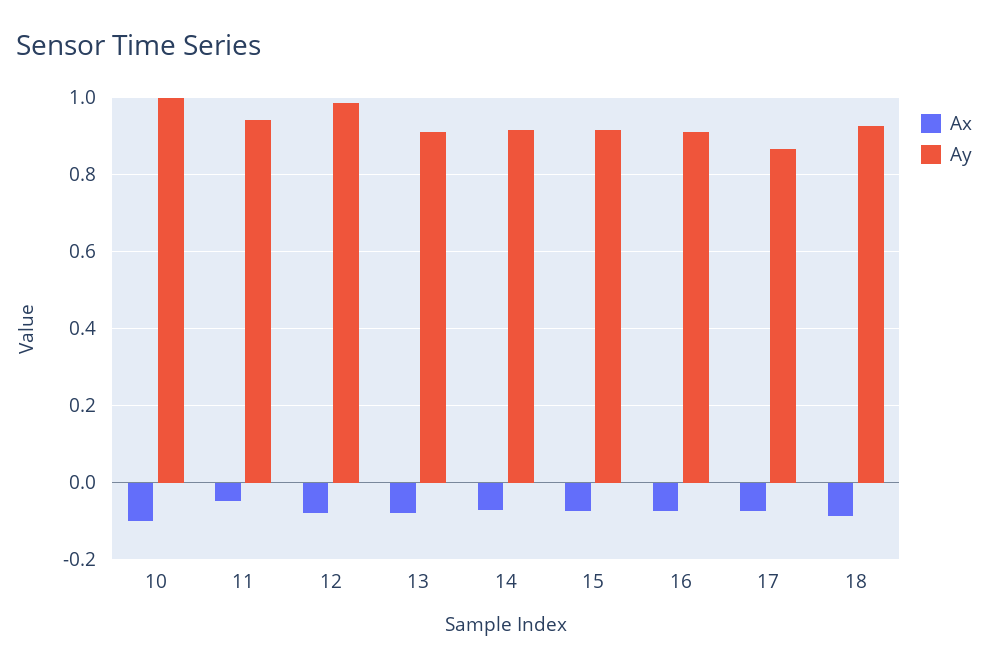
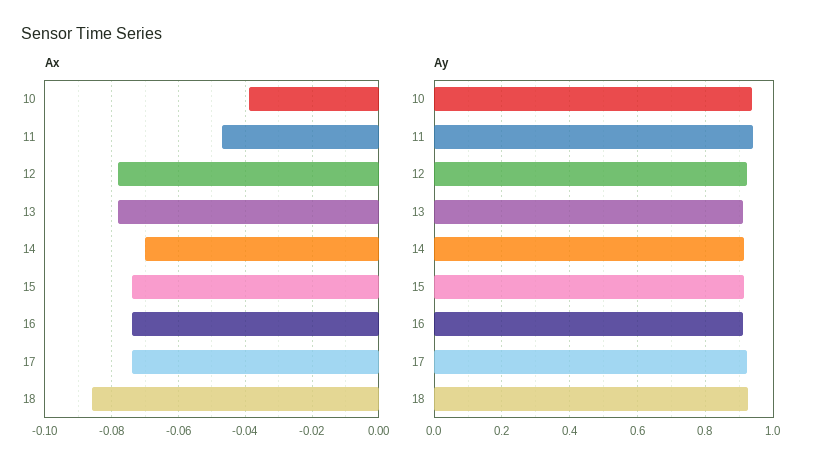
  {
    "Ax": {
-     "10": -0.1,
+     "10": -0.04,
      "11": -0.045,
      "12": -0.08,
      "13": -0.08,
      "14": -0.07,
      "15": -0.075,
      "16": -0.075,
      "17": -0.075,
      "18": -0.085
    },
    "Ay": {
-     "10": 1,
+     "10": 0.94,
      "11": 0.94,
-     "12": 0.98,
+     "12": 0.92,
      "13": 0.92,
      "14": 0.92,
      "15": 0.92,
      "16": 0.92,
-     "17": 0.86,
+     "17": 0.92,
      "18": 0.92
    }
  }

